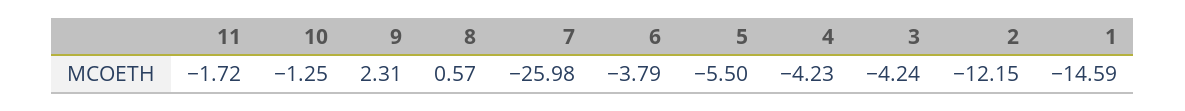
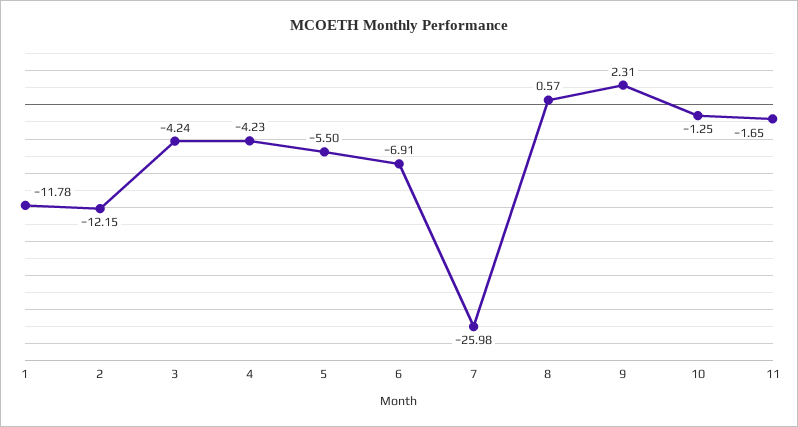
  {
-   "11": -1.72,
+   "11": -1.65,
    "10": -1.25,
    "9": 2.31,
    "8": 0.57,
    "7": -25.98,
-   "6": -3.79,
+   "6": -6.91,
    "5": -5.5,
    "4": -4.23,
    "3": -4.24,
    "2": -12.15,
-   "1": -14.59
+   "1": -11.78
  }

